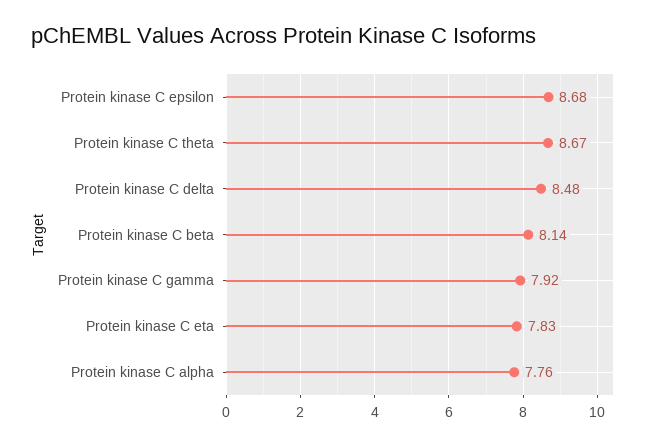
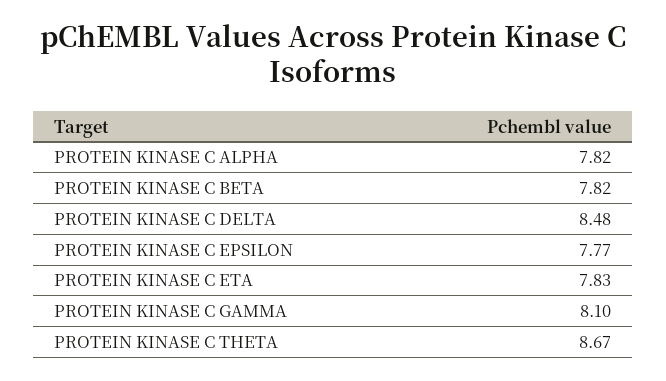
  {
-   "Protein kinase C epsilon": 8.68,
+   "Protein kinase C epsilon": 7.77,
    "Protein kinase C theta": 8.67,
    "Protein kinase C delta": 8.48,
-   "Protein kinase C beta": 8.14,
+   "Protein kinase C beta": 7.82,
-   "Protein kinase C gamma": 7.92,
+   "Protein kinase C gamma": 8.1,
    "Protein kinase C eta": 7.83,
-   "Protein kinase C alpha": 7.76
+   "Protein kinase C alpha": 7.82
  }

